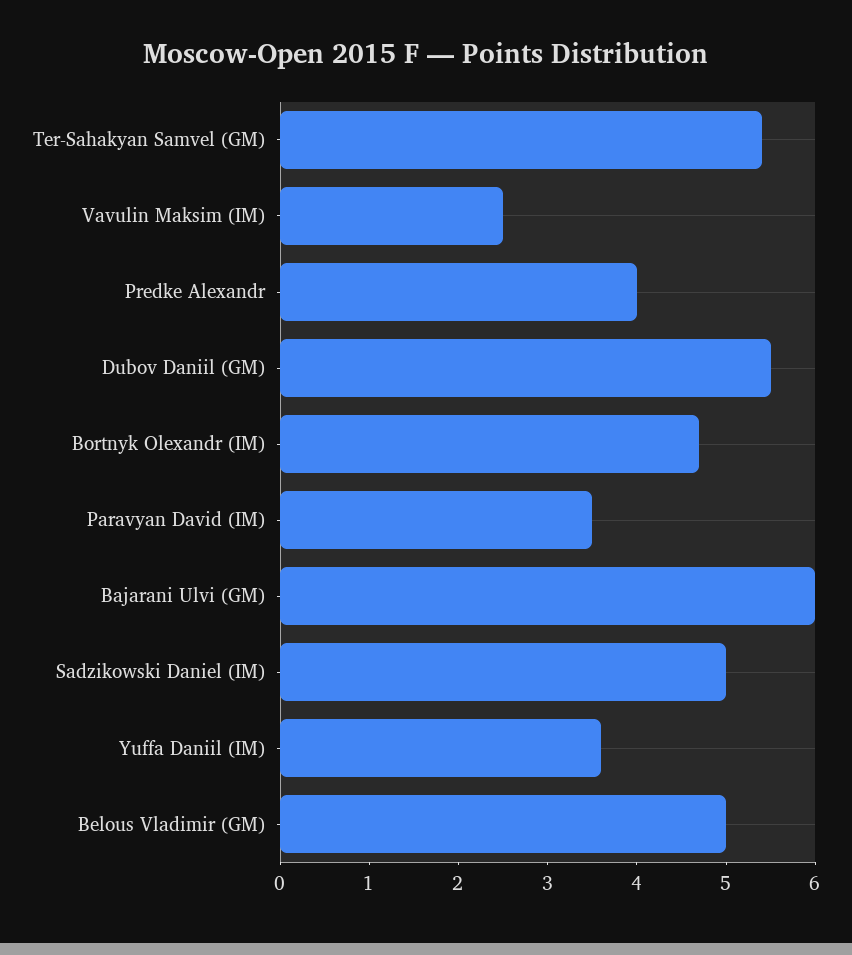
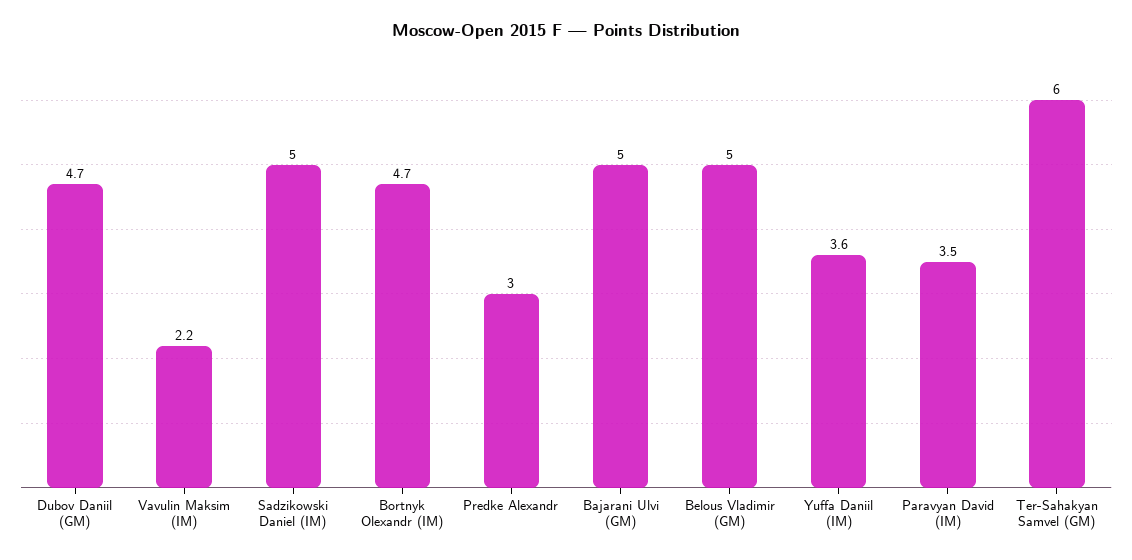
  {
-   "Ter-Sahakyan Samvel (GM)": 5.4,
+   "Ter-Sahakyan Samvel (GM)": 6,
-   "Vavulin Maksim (IM)": 2.5,
+   "Vavulin Maksim (IM)": 2.2,
-   "Predke Alexandr": 4,
+   "Predke Alexandr": 3,
-   "Dubov Daniil (GM)": 5.5,
+   "Dubov Daniil (GM)": 4.7,
    "Bortnyk Olexandr (IM)": 4.7,
    "Paravyan David (IM)": 3.5,
-   "Bajarani Ulvi (GM)": 6,
+   "Bajarani Ulvi (GM)": 5,
    "Sadzikowski Daniel (IM)": 5,
    "Yuffa Daniil (IM)": 3.6,
    "Belous Vladimir (GM)": 5
  }

